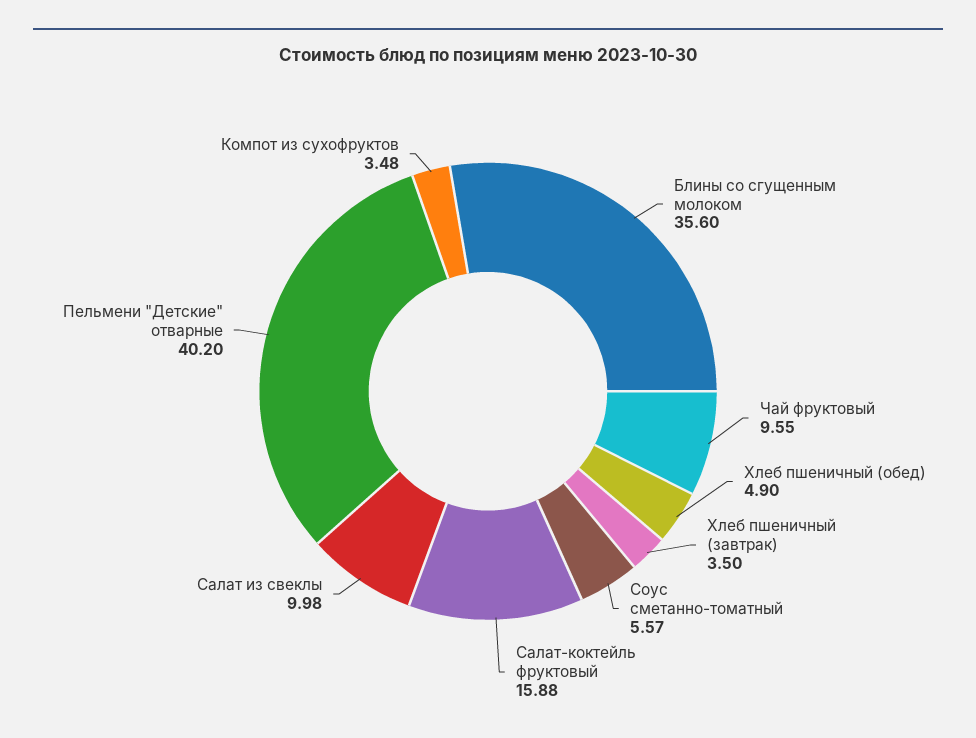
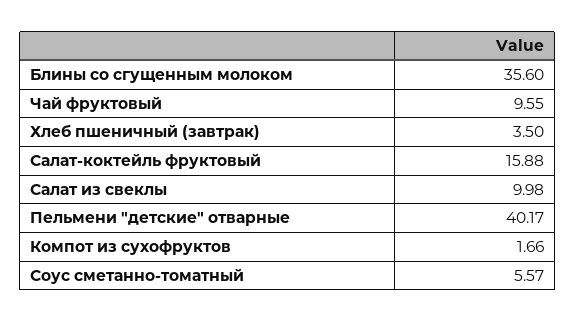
  {
    "Блины со сгущенным молоком": 35.6,
    "Чай фруктовый": 9.55,
-   "Хлеб пшеничный (обед)": 4.9,
    "Хлеб пшеничный (завтрак)": 3.5,
    "Соус сметанно-томатный": 5.57,
    "Салат-коктейль фруктовый": 15.88,
    "Салат из свеклы": 9.98,
-   "Пельмени \"Детские\" отварные": 40.2,
+   "Пельмени \"Детские\" отварные": 40.17,
-   "Компот из сухофруктов": 3.48
+   "Компот из сухофруктов": 1.66
  }

